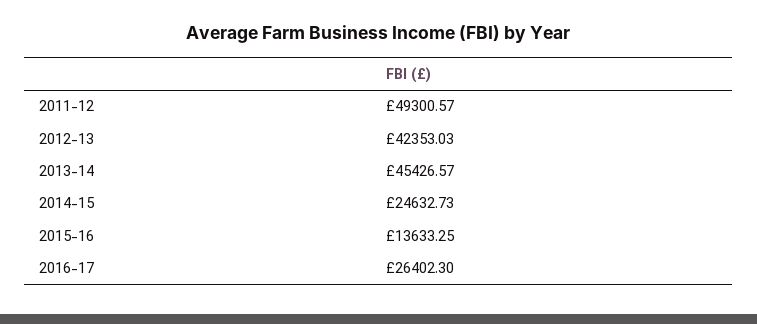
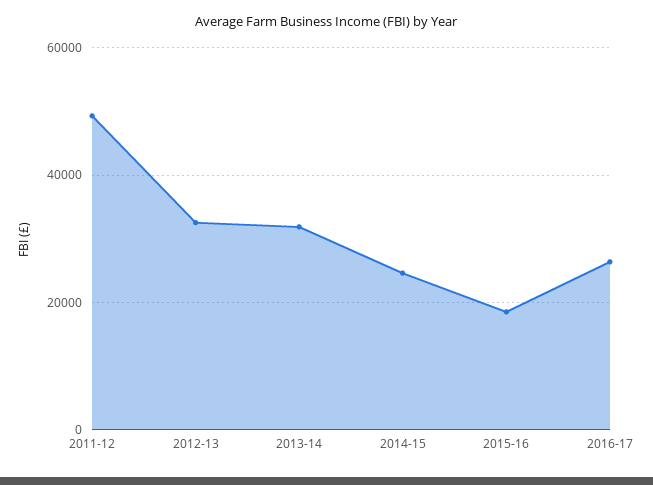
  {
    "2011-12": 49300.57,
-   "2012-13": 42353.03,
+   "2012-13": 32000,
-   "2013-14": 45426.57,
+   "2013-14": 32000,
    "2014-15": 24632.73,
-   "2015-16": 13633.25,
+   "2015-16": 18000,
    "2016-17": 26402.3
  }

